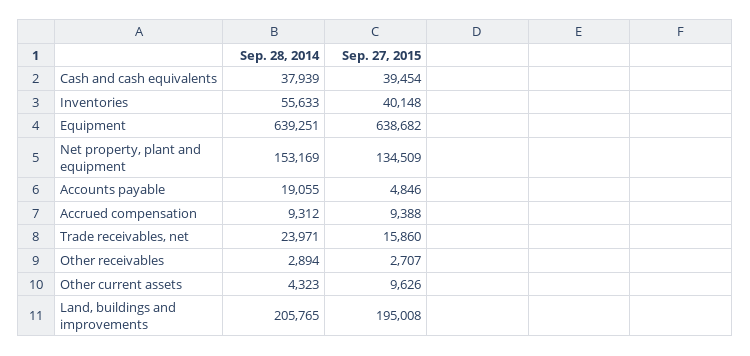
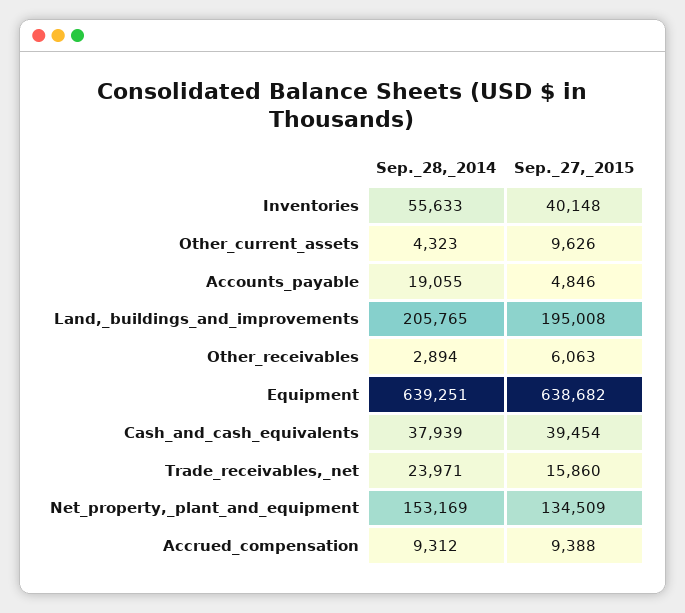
  {
    "Sep. 28, 2014": {
      "Cash and cash equivalents": 37939,
      "Inventories": 55633,
      "Equipment": 639251,
      "Net property, plant and equipment": 153169,
      "Accounts payable": 19055,
      "Accrued compensation": 9312,
      "Trade receivables, net": 23971,
      "Other receivables": 2894,
      "Other current assets": 4323,
      "Land, buildings and improvements": 205765
    },
    "Sep. 27, 2015": {
      "Cash and cash equivalents": 39454,
      "Inventories": 40148,
      "Equipment": 638682,
      "Net property, plant and equipment": 134509,
      "Accounts payable": 4846,
      "Accrued compensation": 9388,
      "Trade receivables, net": 15860,
-     "Other receivables": 2707,
+     "Other receivables": 6063,
      "Other current assets": 9626,
      "Land, buildings and improvements": 195008
    }
  }

